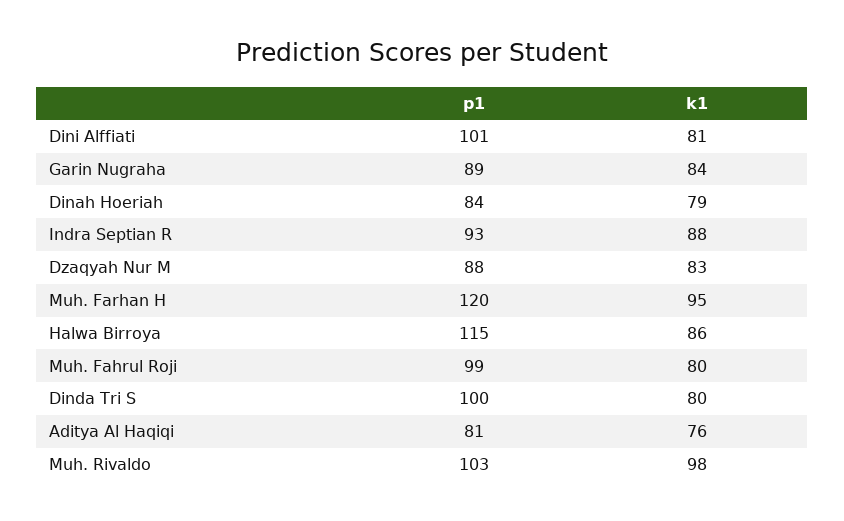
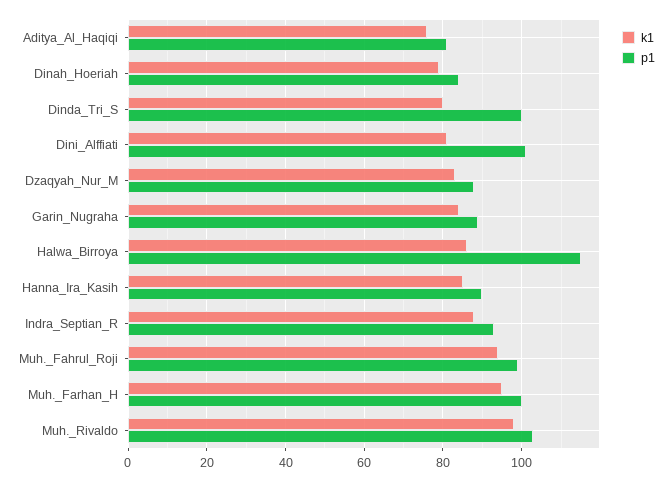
  {
    "p1": {
      "Dini Alffiati": 101,
      "Garin Nugraha": 89,
      "Dinah Hoeriah": 84,
      "Indra Septian R": 93,
      "Dzaqyah Nur M": 88,
-     "Muh. Farhan H": 120,
+     "Muh. Farhan H": 100,
      "Halwa Birroya": 115,
      "Muh. Fahrul Roji": 99,
      "Dinda Tri S": 100,
      "Aditya Al Haqiqi": 81,
-     "Muh. Rivaldo": 103
+     "Muh. Rivaldo": 103,
+     "Hanna_Ira_Kasih": 90
    },
    "k1": {
      "Dini Alffiati": 81,
      "Garin Nugraha": 84,
      "Dinah Hoeriah": 79,
      "Indra Septian R": 88,
      "Dzaqyah Nur M": 83,
      "Muh. Farhan H": 95,
      "Halwa Birroya": 86,
-     "Muh. Fahrul Roji": 80,
+     "Muh. Fahrul Roji": 95,
      "Dinda Tri S": 80,
      "Aditya Al Haqiqi": 76,
-     "Muh. Rivaldo": 98
+     "Muh. Rivaldo": 98,
+     "Hanna_Ira_Kasih": 85
    }
  }

